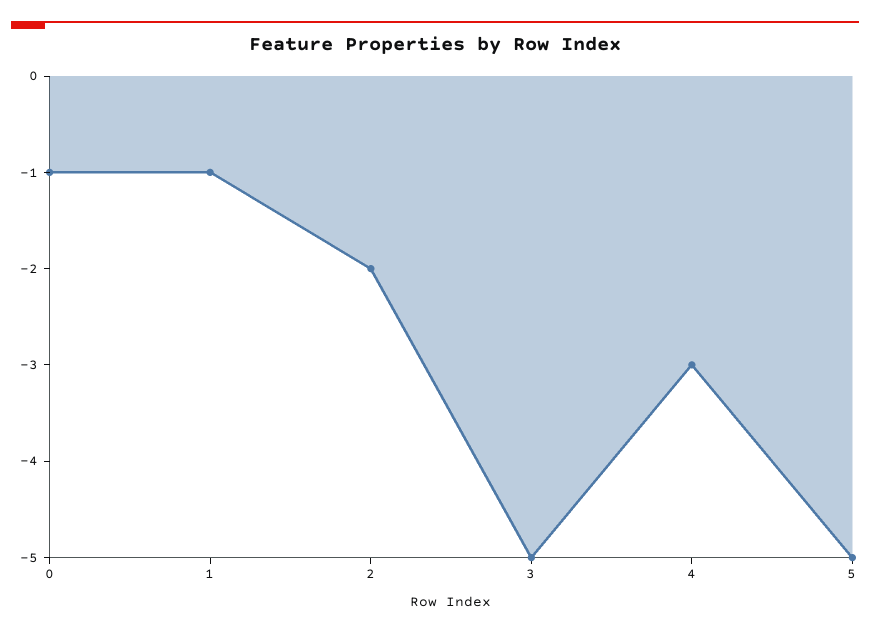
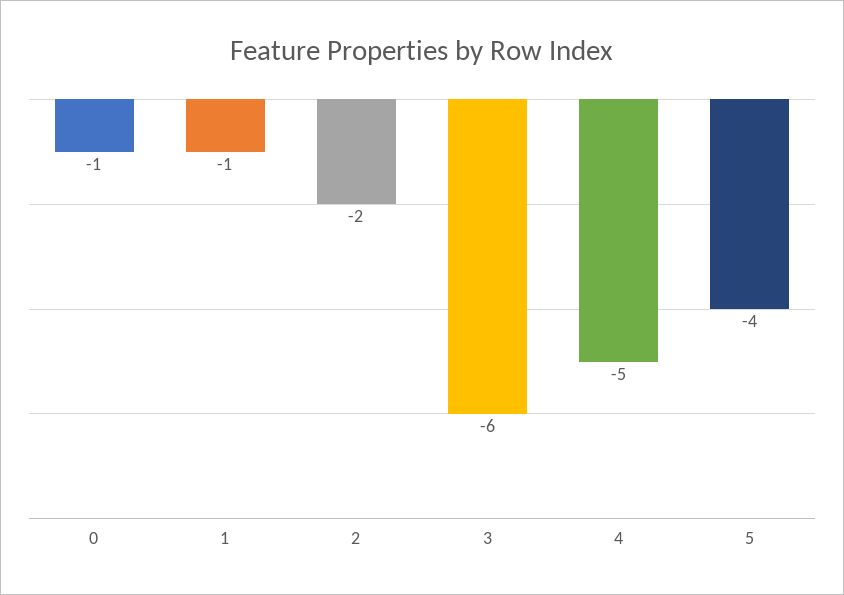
  {
    "0": -1,
    "1": -1,
    "2": -2,
-   "3": -5,
+   "3": -6,
-   "4": -3,
+   "4": -5,
-   "5": -5
+   "5": -4
  }

